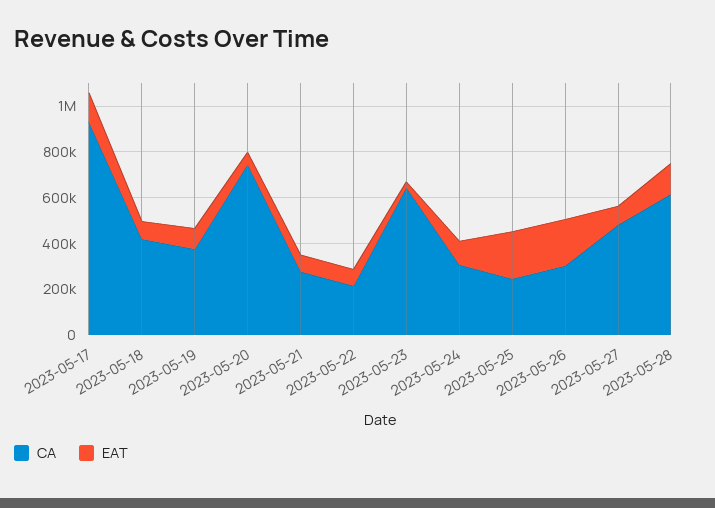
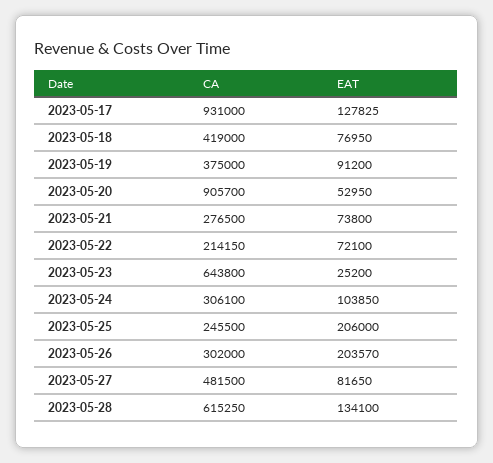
  {
    "CA": {
      "2023-05-17": 931000,
      "2023-05-18": 419000,
      "2023-05-19": 375000,
-     "2023-05-20": 750000,
+     "2023-05-20": 905700,
      "2023-05-21": 276500,
      "2023-05-22": 214150,
      "2023-05-23": 643800,
      "2023-05-24": 306100,
      "2023-05-25": 245500,
      "2023-05-26": 302000,
      "2023-05-27": 481500,
      "2023-05-28": 615250
    },
    "EAT": {
      "2023-05-17": 127825,
      "2023-05-18": 76950,
      "2023-05-19": 91200,
      "2023-05-20": 52950,
      "2023-05-21": 73800,
      "2023-05-22": 72100,
      "2023-05-23": 25200,
      "2023-05-24": 103850,
      "2023-05-25": 206000,
      "2023-05-26": 203570,
      "2023-05-27": 81650,
      "2023-05-28": 134100
    }
  }

